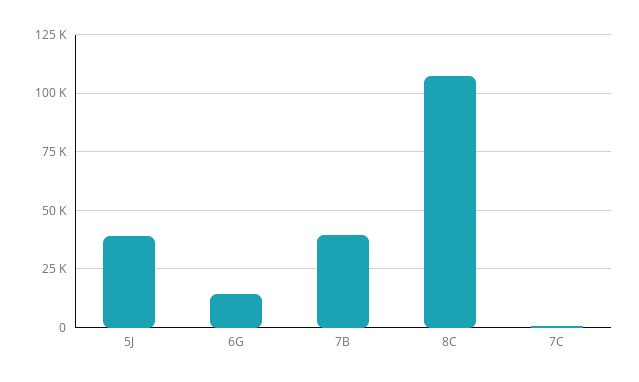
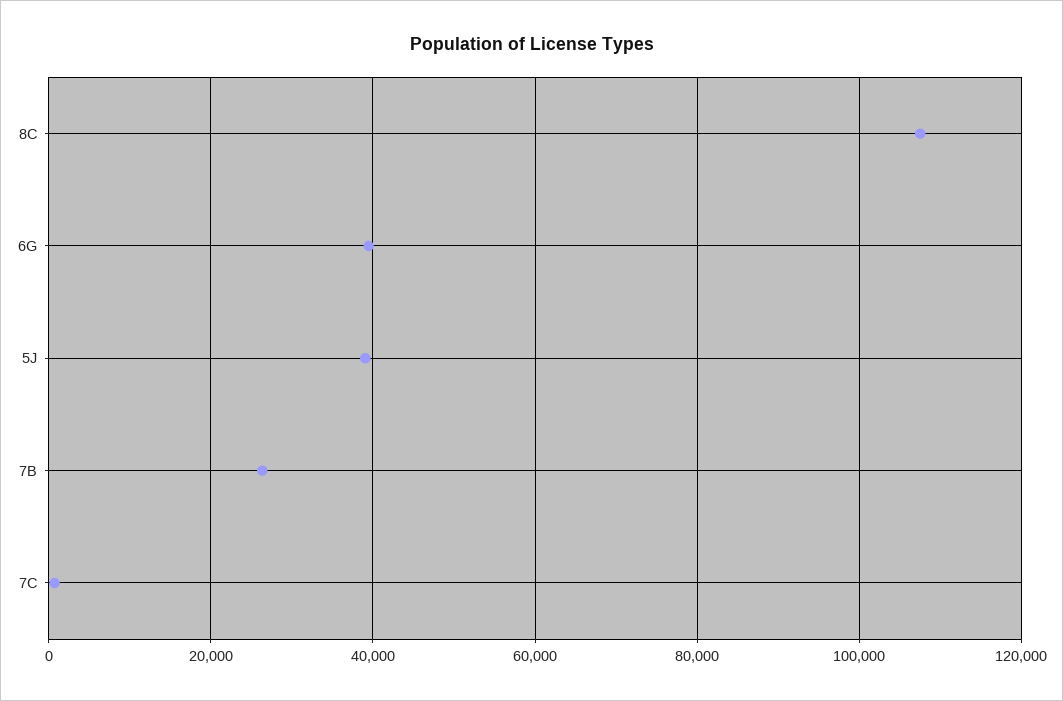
  {
    "5J": 40000,
-   "6G": 15000,
+   "6G": 40000,
-   "7B": 40000,
+   "7B": 26000,
    "8C": 108000,
    "7C": 0
  }

